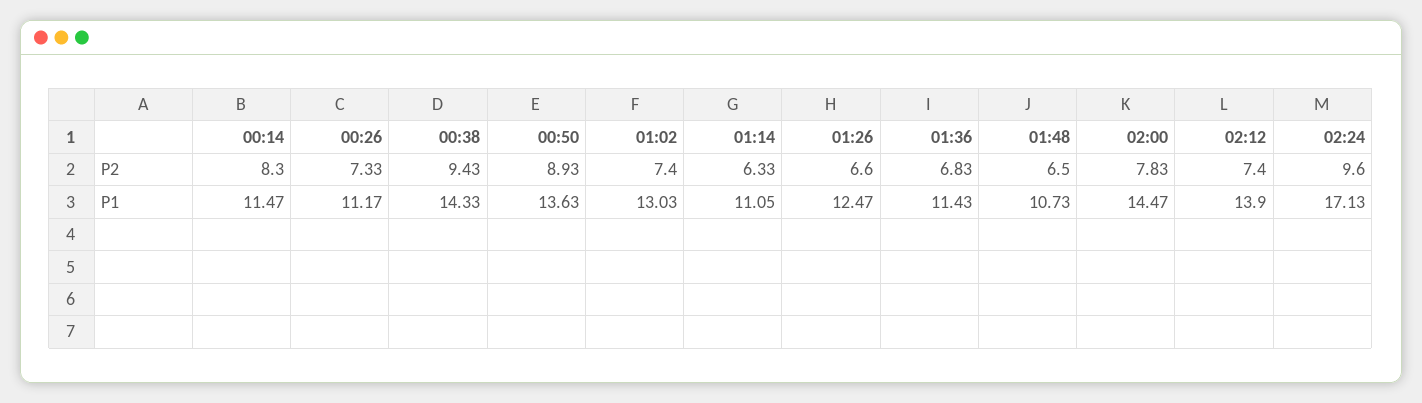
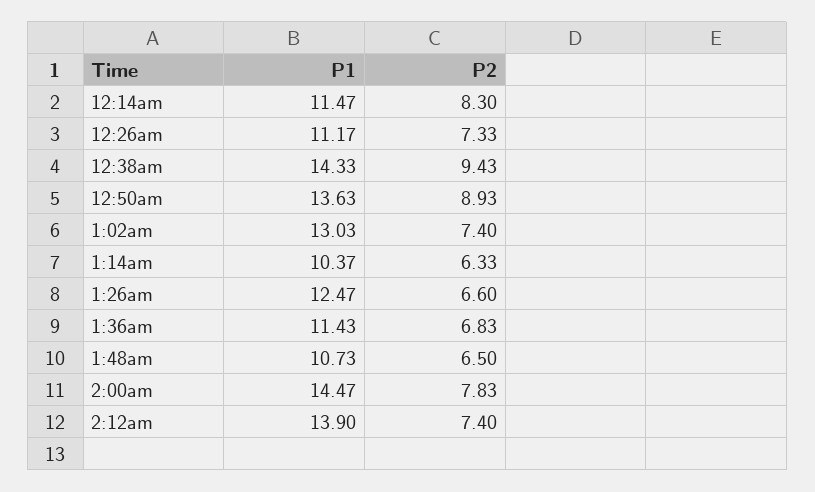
  {
    "00:14": {
      "P2": 8.3,
      "P1": 11.47
    },
    "00:26": {
      "P2": 7.33,
      "P1": 11.17
    },
    "00:38": {
      "P2": 9.43,
      "P1": 14.33
    },
    "00:50": {
      "P2": 8.93,
      "P1": 13.63
    },
    "01:02": {
      "P2": 7.4,
      "P1": 13.03
    },
    "01:14": {
      "P2": 6.33,
-     "P1": 11.05
+     "P1": 10.37
    },
    "01:26": {
      "P2": 6.6,
      "P1": 12.47
    },
    "01:36": {
      "P2": 6.83,
      "P1": 11.43
    },
    "01:48": {
      "P2": 6.5,
      "P1": 10.73
    },
    "02:00": {
      "P2": 7.83,
      "P1": 14.47
    },
    "02:12": {
      "P2": 7.4,
      "P1": 13.9
-   },
+   }
-   "02:24": {
-     "P2": 9.6,
-     "P1": 17.13
-   }
  }

